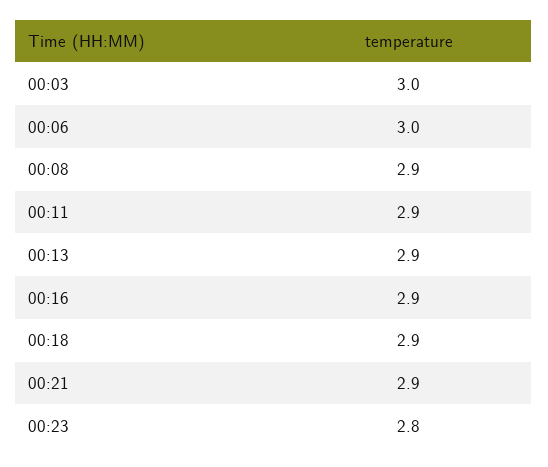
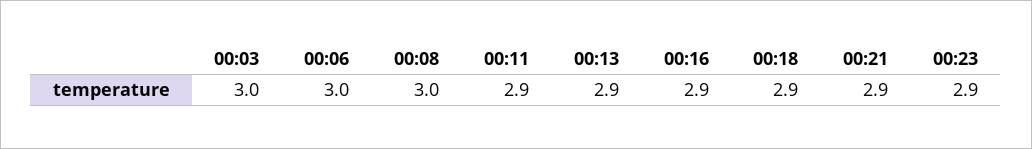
  {
    "00:03": 3,
    "00:06": 3,
-   "00:08": 2.9,
+   "00:08": 3,
    "00:11": 2.9,
    "00:13": 2.9,
    "00:16": 2.9,
    "00:18": 2.9,
    "00:21": 2.9,
-   "00:23": 2.8
+   "00:23": 2.9
  }

